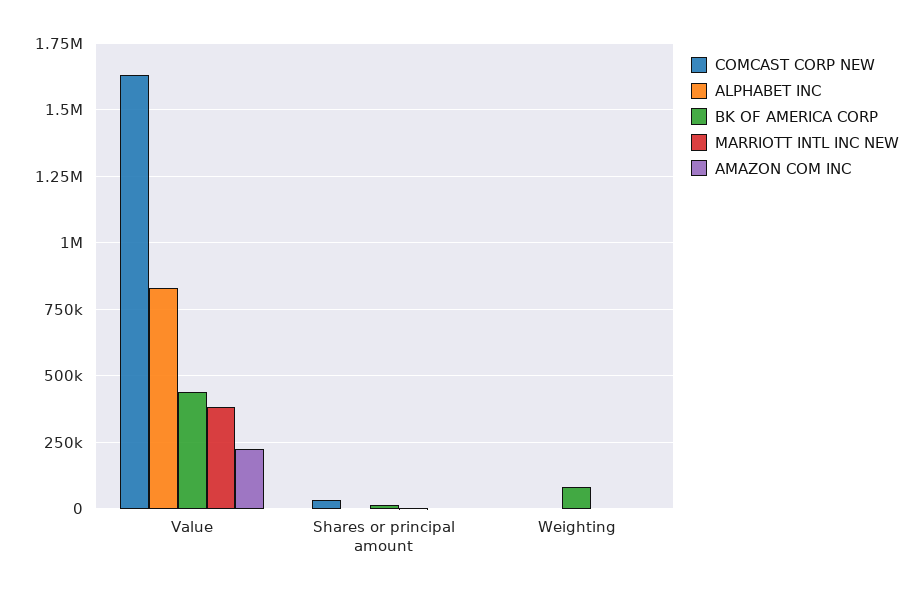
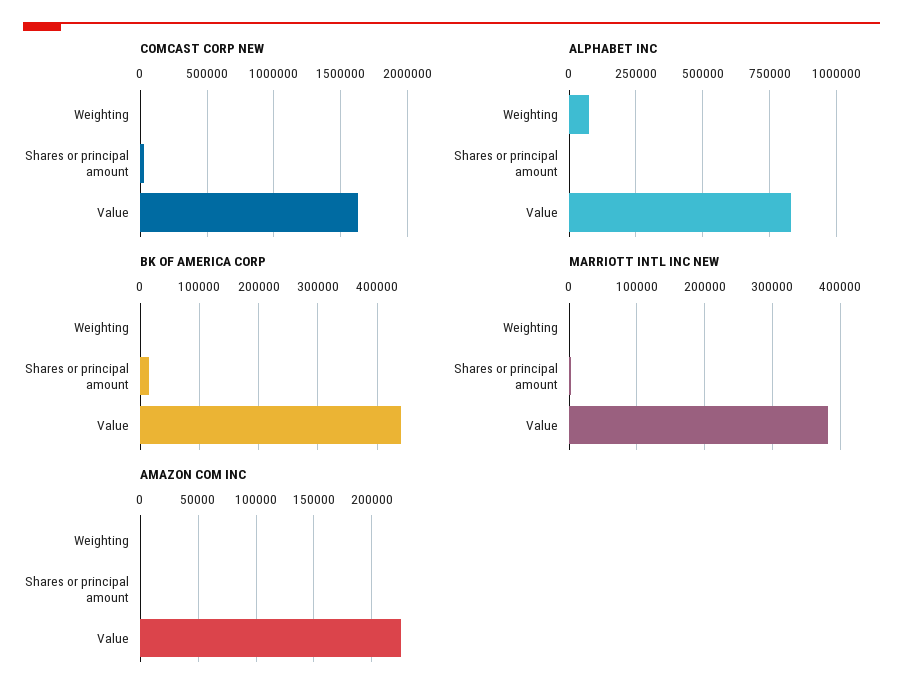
  {
    "COMCAST CORP NEW": {
      "Value": 1625000,
      "Shares or principal amount": 25000,
      "Weighting": 0
    },
    "ALPHABET INC": {
      "Value": 825000,
      "Shares or principal amount": 0,
-     "Weighting": 0
+     "Weighting": 75000
    },
    "BK OF AMERICA CORP": {
      "Value": 440000,
      "Shares or principal amount": 20000,
-     "Weighting": 75000
+     "Weighting": 0
    },
    "MARRIOTT INTL INC NEW": {
      "Value": 380000,
      "Shares or principal amount": 0,
      "Weighting": 0
    },
    "AMAZON COM INC": {
      "Value": 230000,
      "Shares or principal amount": 0,
      "Weighting": 0
    }
  }

